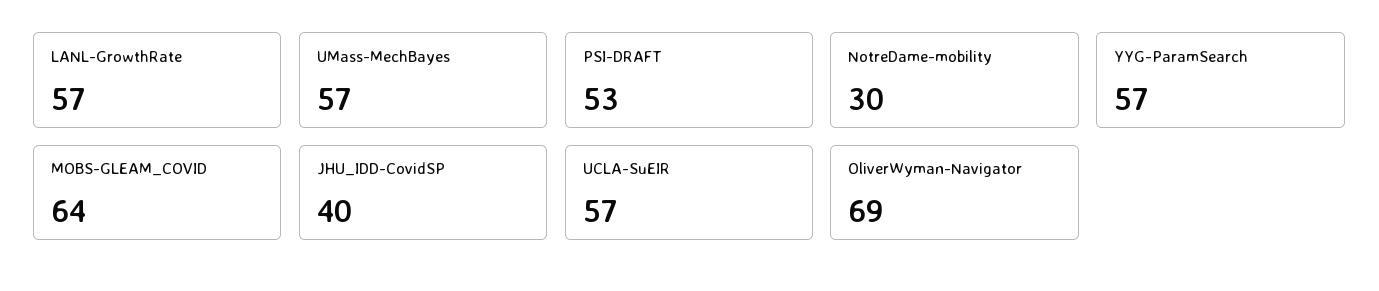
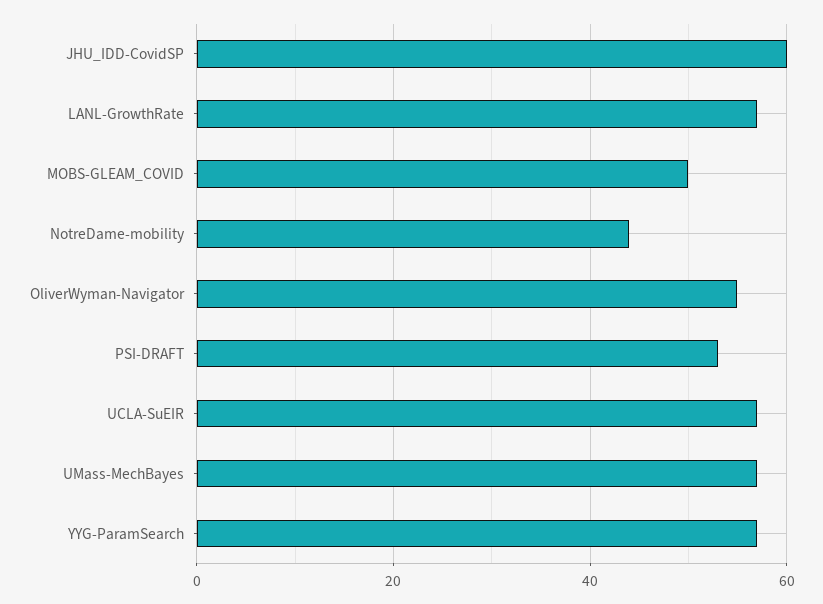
  {
    "LANL-GrowthRate": 57,
    "UMass-MechBayes": 57,
    "PSI-DRAFT": 53,
-   "NotreDame-mobility": 30,
+   "NotreDame-mobility": 45,
    "YYG-ParamSearch": 57,
-   "MOBS-GLEAM_COVID": 64,
+   "MOBS-GLEAM_COVID": 50,
-   "JHU_IDD-CovidSP": 40,
+   "JHU_IDD-CovidSP": 60,
    "UCLA-SuEIR": 57,
-   "OliverWyman-Navigator": 69
+   "OliverWyman-Navigator": 55
  }

